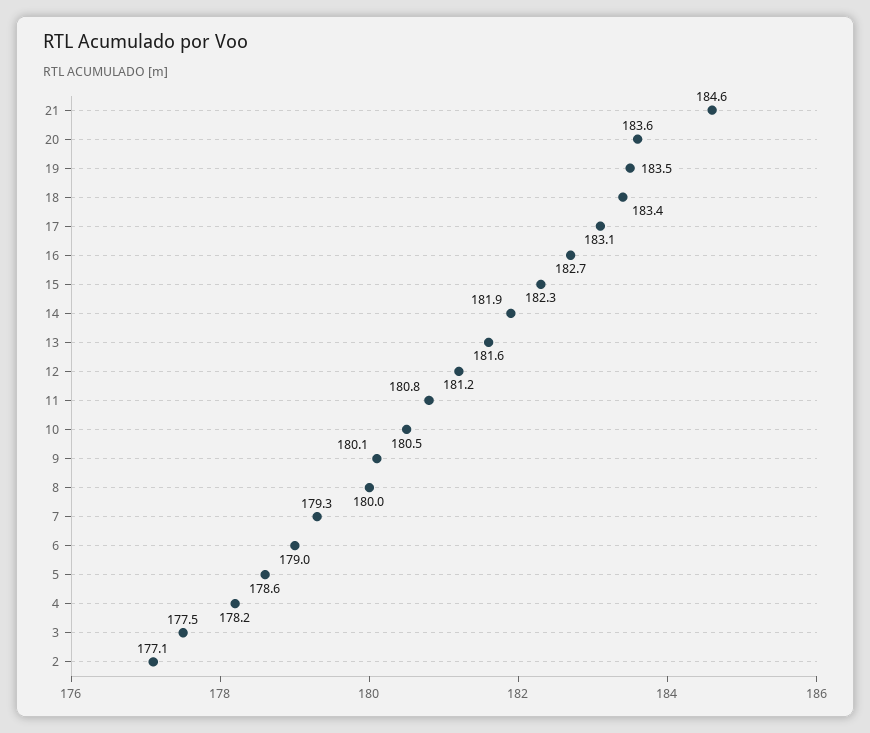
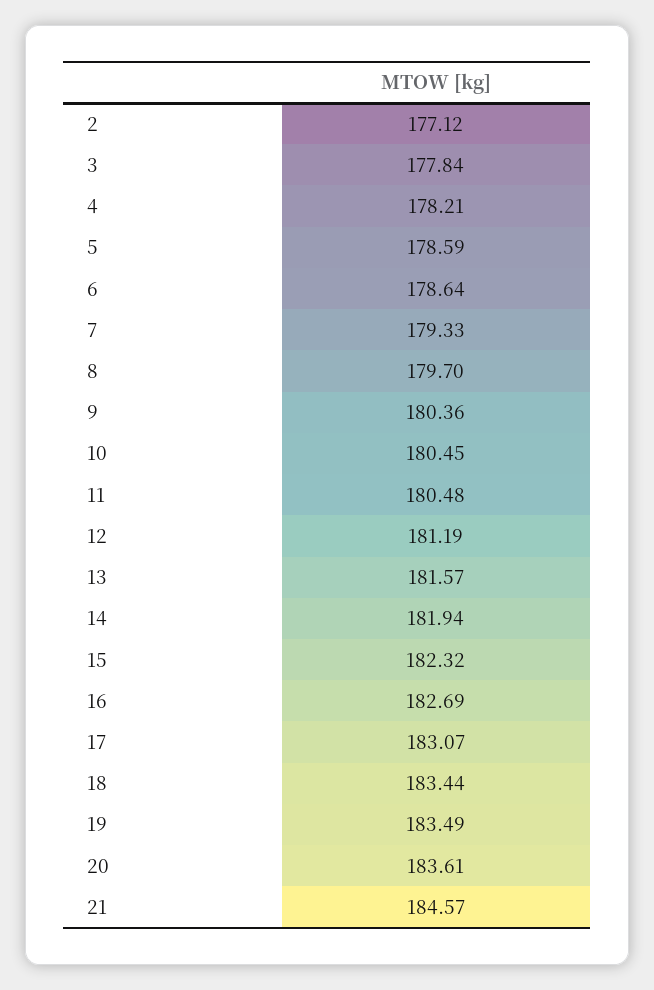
  {
    "21": 184.57,
    "20": 183.61,
    "19": 183.49,
    "18": 183.44,
    "17": 183.07,
    "16": 182.69,
    "15": 182.32,
    "14": 181.94,
    "13": 181.57,
    "12": 181.19,
-   "11": 180.8,
+   "11": 180.48,
    "10": 180.45,
-   "9": 180.1,
+   "9": 180.36,
-   "8": 180,
+   "8": 179.7,
    "7": 179.33,
-   "6": 179,
+   "6": 178.64,
    "5": 178.59,
    "4": 178.21,
-   "3": 177.5,
+   "3": 177.84,
    "2": 177.12
  }

